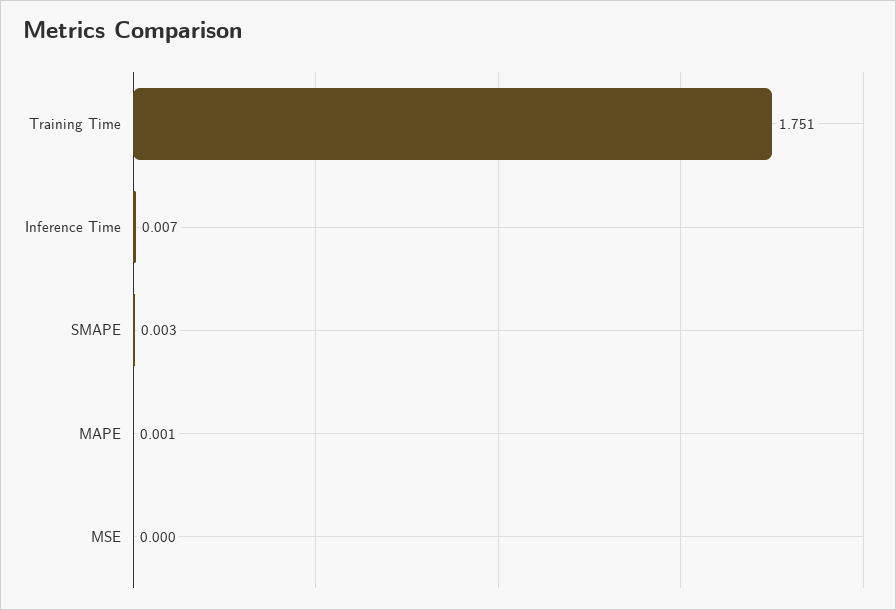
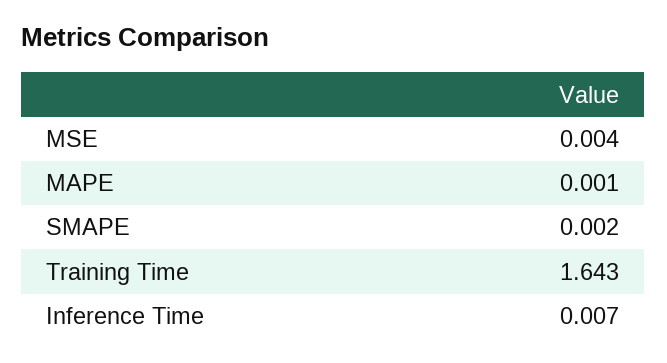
  {
-   "Training Time": 1.751,
+   "Training Time": 1.643,
    "Inference Time": 0.007,
-   "SMAPE": 0.003,
+   "SMAPE": 0.002,
    "MAPE": 0.001,
-   "MSE": 0
+   "MSE": 0.004
  }

